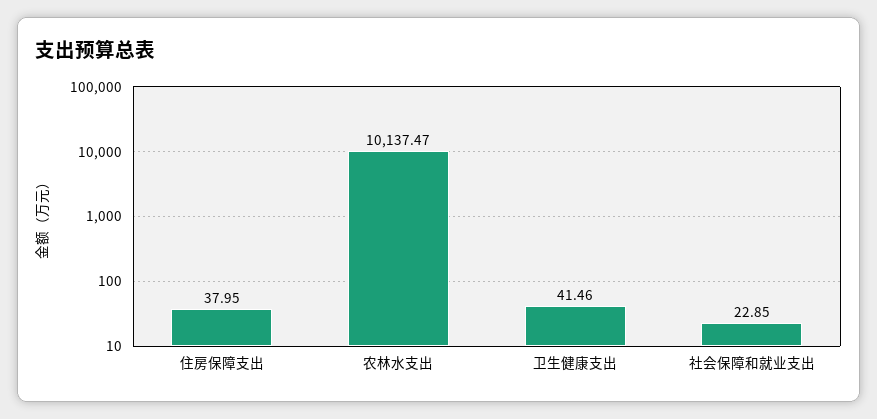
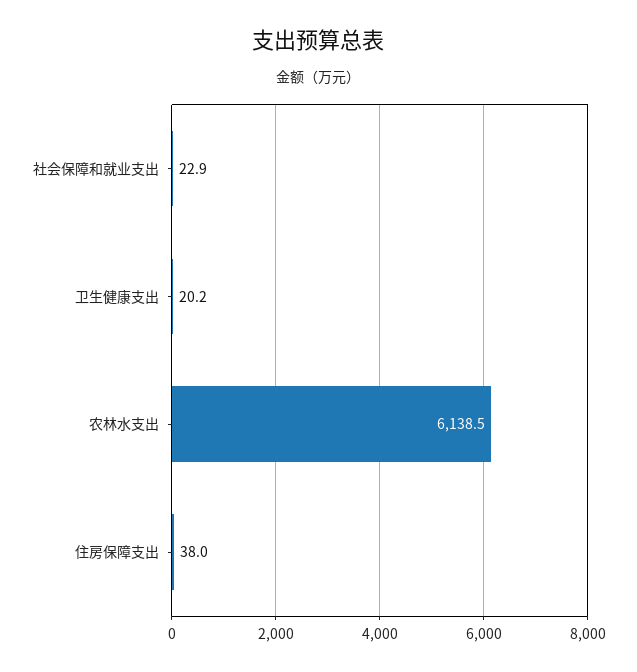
  {
    "住房保障支出": 37.95,
-   "农林水支出": 10137.47,
+   "农林水支出": 6138.5,
-   "卫生健康支出": 41.46,
+   "卫生健康支出": 20.2,
    "社会保障和就业支出": 22.85
  }

